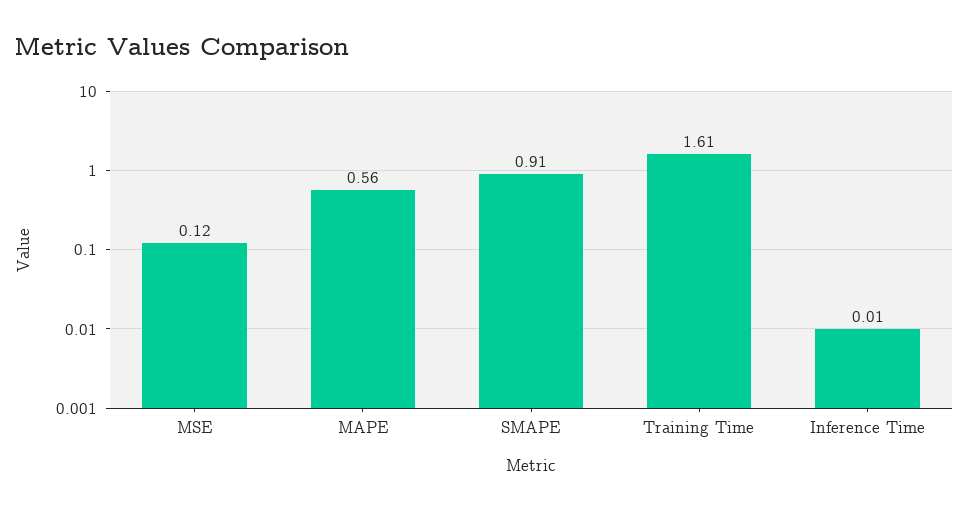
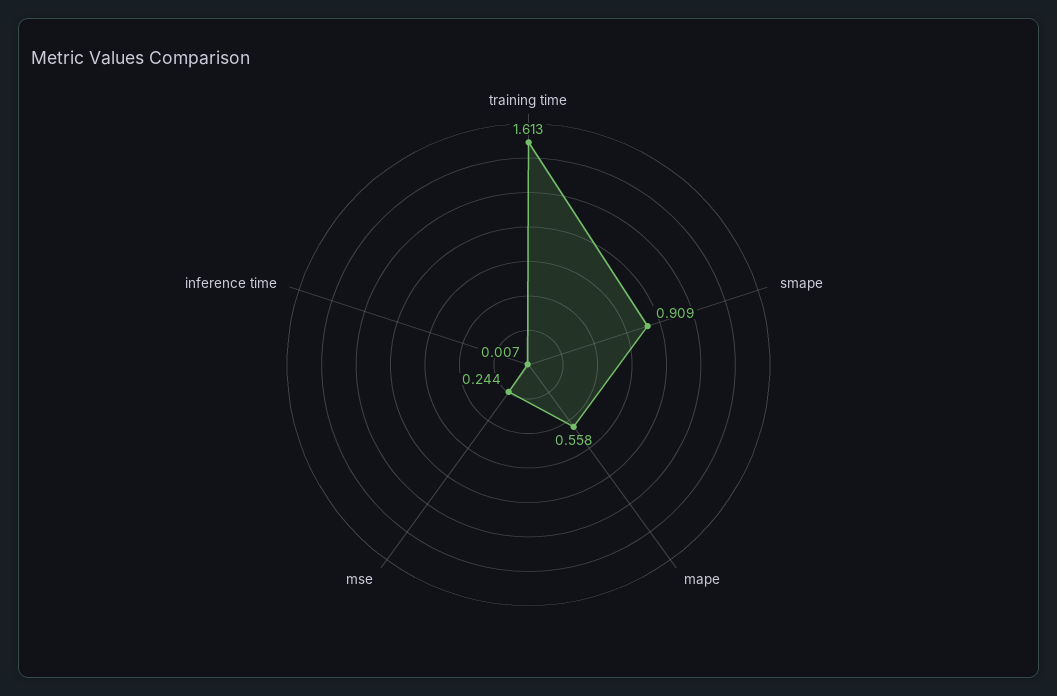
  {
-   "MSE": 0.12,
+   "MSE": 0.244,
    "MAPE": 0.558,
    "SMAPE": 0.909,
    "Training Time": 1.613,
    "Inference Time": 0.007
  }

